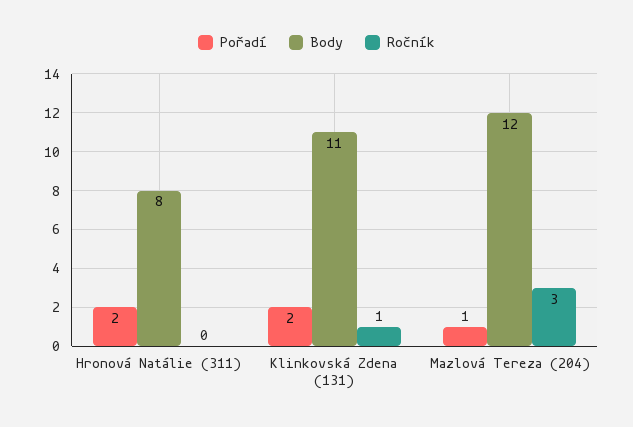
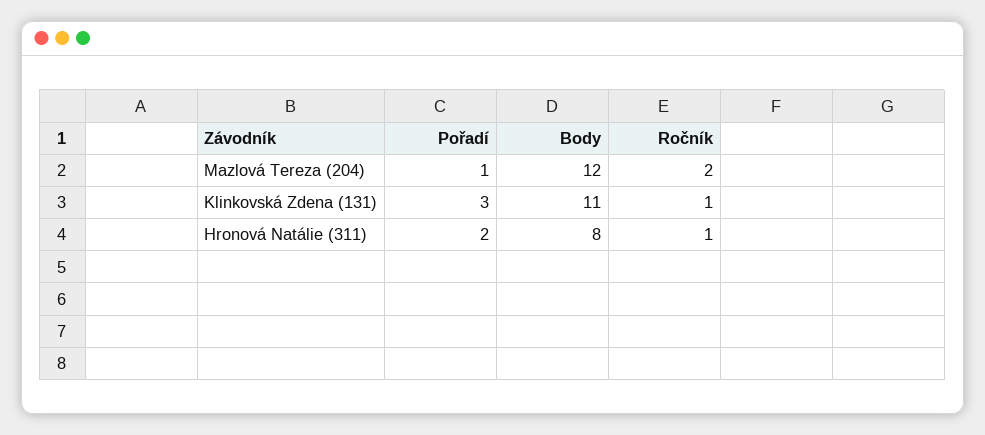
  {
    "Pořadí": {
      "Hronová Natálie (311)": 2,
-     "Klinkovská Zdena (131)": 2,
+     "Klinkovská Zdena (131)": 3,
      "Mazlová Tereza (204)": 1
    },
    "Body": {
      "Hronová Natálie (311)": 8,
      "Klinkovská Zdena (131)": 11,
      "Mazlová Tereza (204)": 12
    },
    "Ročník": {
-     "Hronová Natálie (311)": 0,
+     "Hronová Natálie (311)": 1,
      "Klinkovská Zdena (131)": 1,
-     "Mazlová Tereza (204)": 3
+     "Mazlová Tereza (204)": 2
    }
  }

